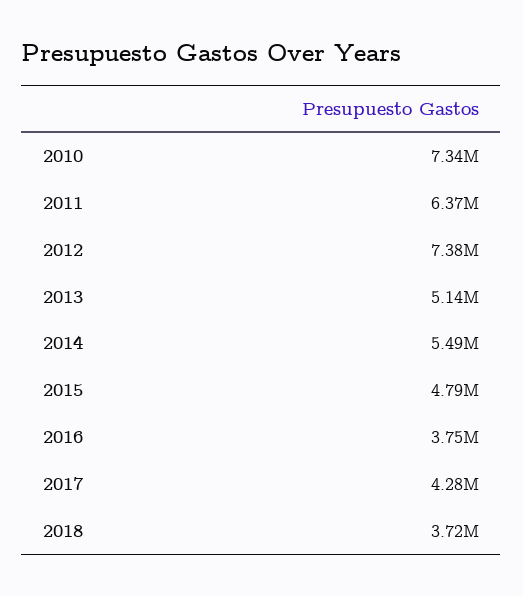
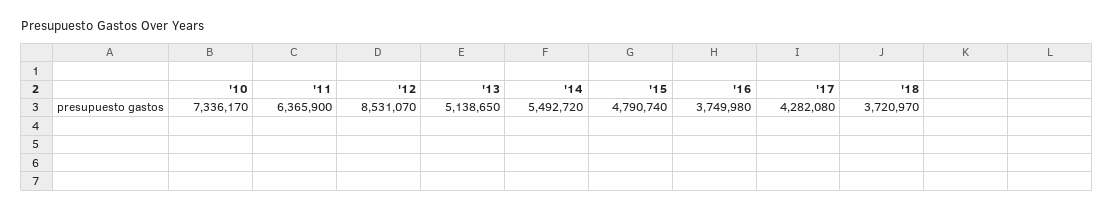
  {
    "2010": 7336170,
    "2011": 6365900,
-   "2012": 7380000,
+   "2012": 8531070,
    "2013": 5138650,
    "2014": 5492720,
    "2015": 4790740,
    "2016": 3749980,
    "2017": 4282080,
    "2018": 3720970
  }

